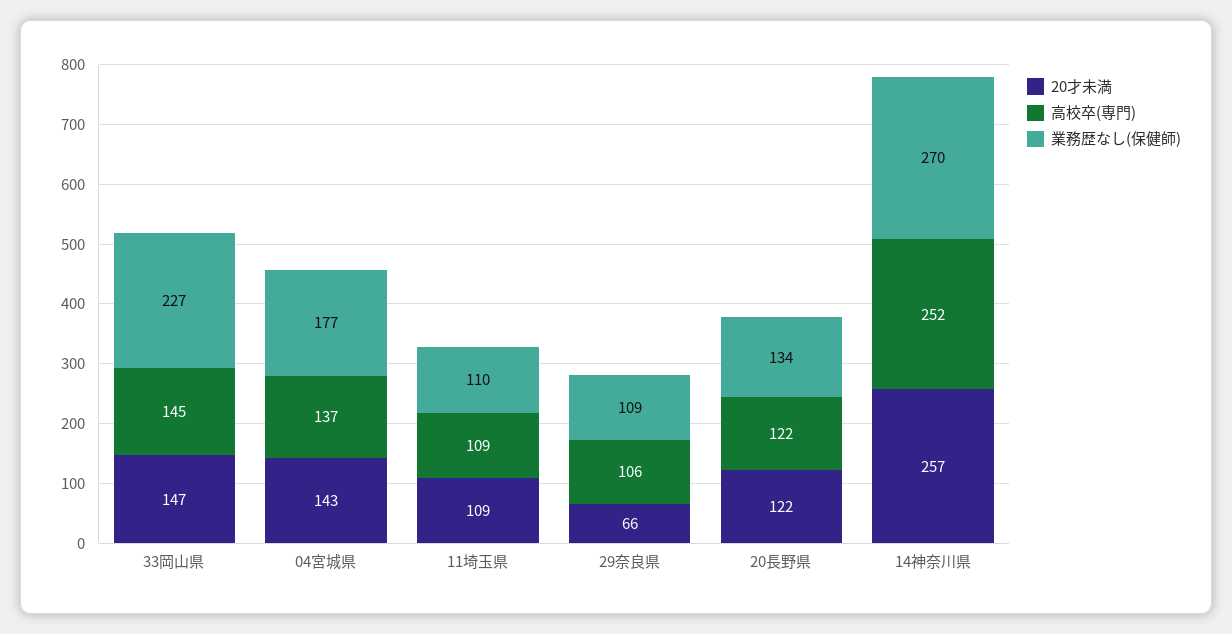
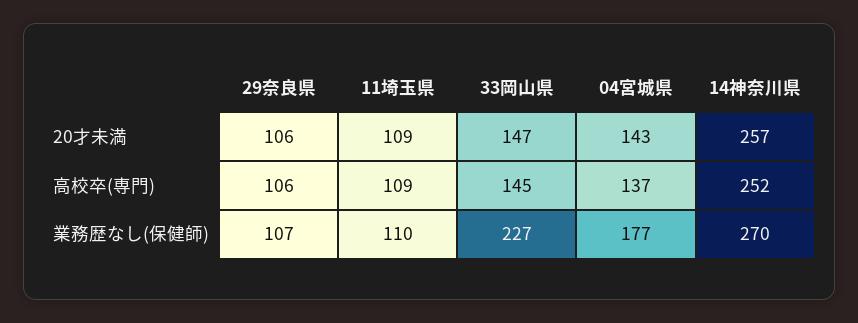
  {
    "20才未満": {
      "33岡山県": 147,
      "04宮城県": 143,
      "11埼玉県": 109,
-     "29奈良県": 66,
+     "29奈良県": 106,
-     "20長野県": 122,
      "14神奈川県": 257
    },
    "高校卒(専門)": {
      "33岡山県": 145,
      "04宮城県": 137,
      "11埼玉県": 109,
      "29奈良県": 106,
-     "20長野県": 122,
      "14神奈川県": 252
    },
    "業務歴なし(保健師)": {
      "33岡山県": 227,
      "04宮城県": 177,
      "11埼玉県": 110,
-     "29奈良県": 109,
+     "29奈良県": 107,
-     "20長野県": 134,
      "14神奈川県": 270
    }
  }

